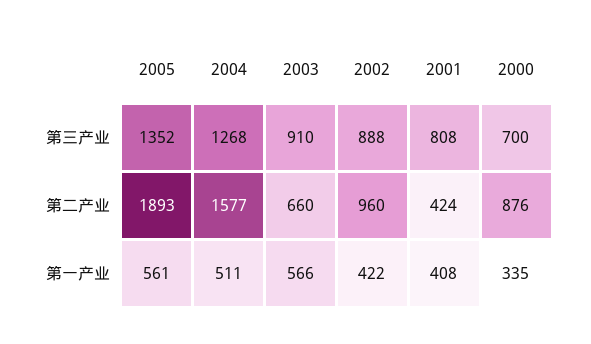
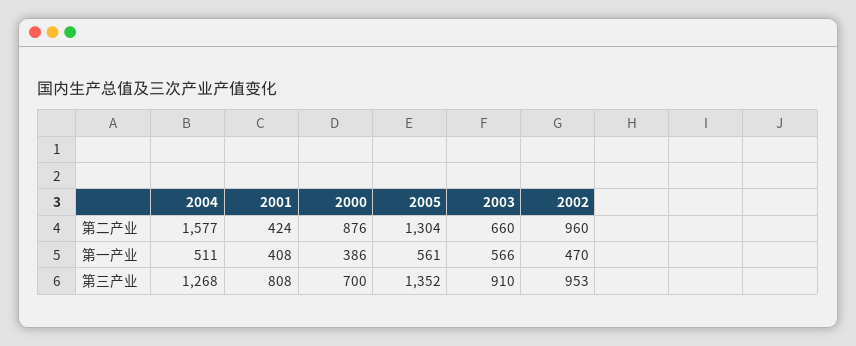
  {
    "2005": {
      "第三产业": 1352,
-     "第二产业": 1893,
+     "第二产业": 1304,
      "第一产业": 561
    },
    "2004": {
      "第三产业": 1268,
      "第二产业": 1577,
      "第一产业": 511
    },
    "2003": {
      "第三产业": 910,
      "第二产业": 660,
      "第一产业": 566
    },
    "2002": {
-     "第三产业": 888,
+     "第三产业": 953,
      "第二产业": 960,
-     "第一产业": 422
+     "第一产业": 470
    },
    "2001": {
      "第三产业": 808,
      "第二产业": 424,
      "第一产业": 408
    },
    "2000": {
      "第三产业": 700,
      "第二产业": 876,
-     "第一产业": 335
+     "第一产业": 386
    }
  }

